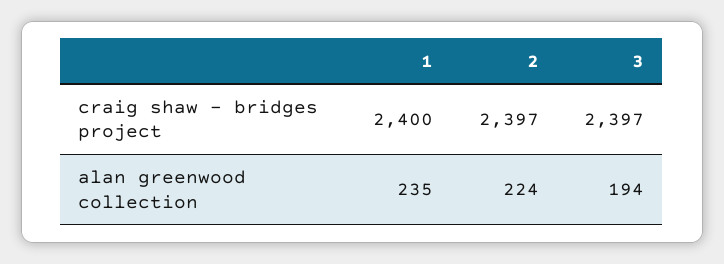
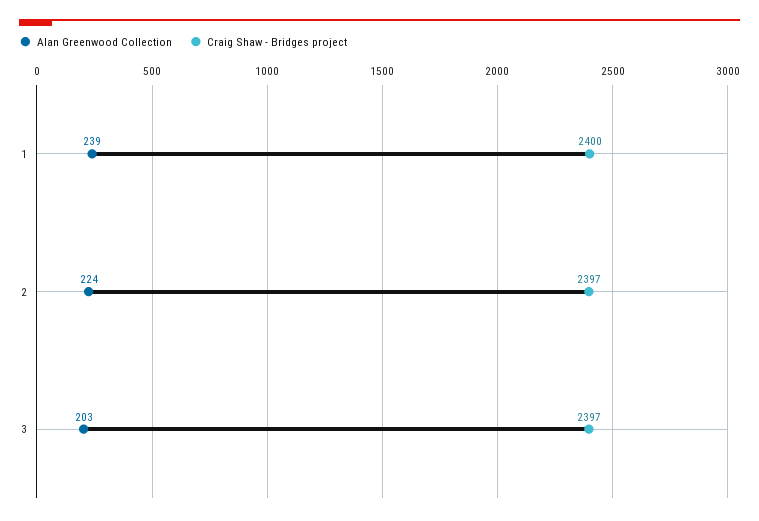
  {
    "craig shaw - bridges project": {
      "1": 2400,
      "2": 2397,
      "3": 2397
    },
    "alan greenwood collection": {
-     "1": 235,
+     "1": 239,
      "2": 224,
-     "3": 194
+     "3": 203
    }
  }

